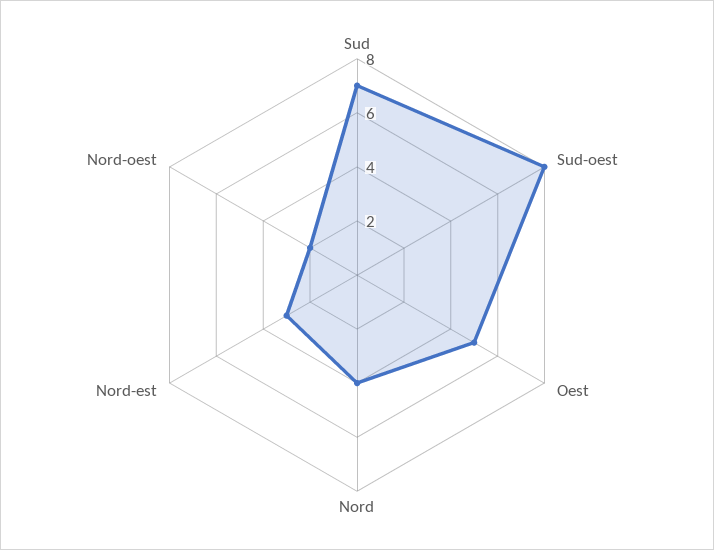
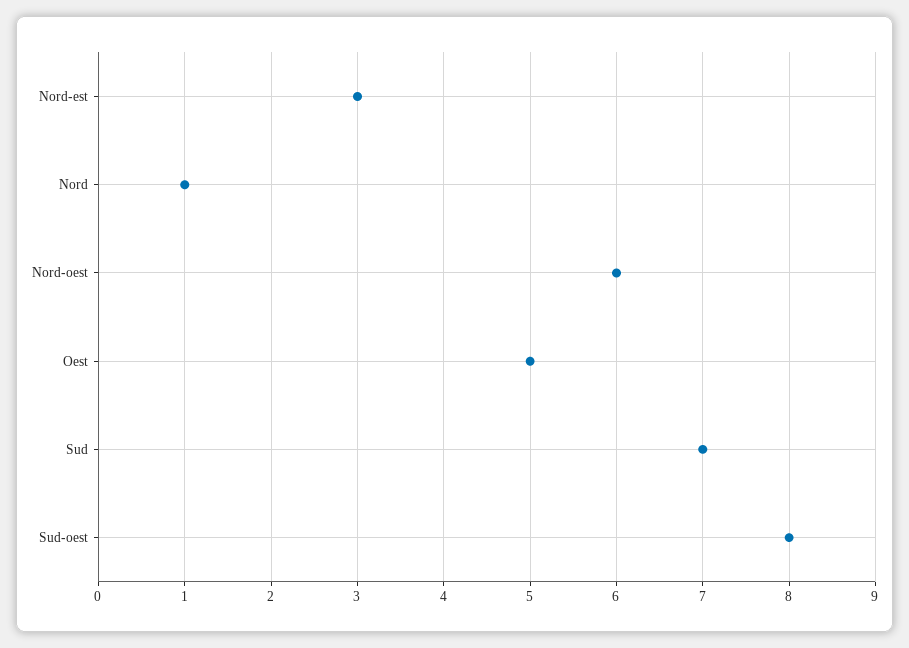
  {
    "Sud": 7,
    "Sud-oest": 8,
    "Oest": 5,
-   "Nord": 4,
+   "Nord": 1,
    "Nord-est": 3,
-   "Nord-oest": 2
+   "Nord-oest": 6
  }

